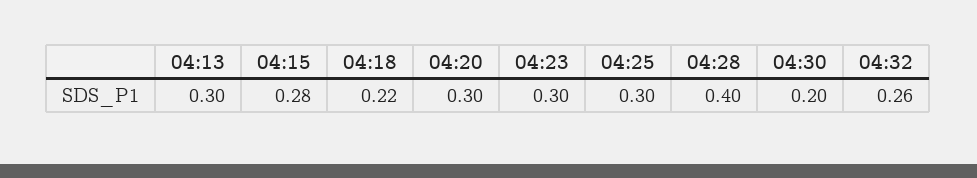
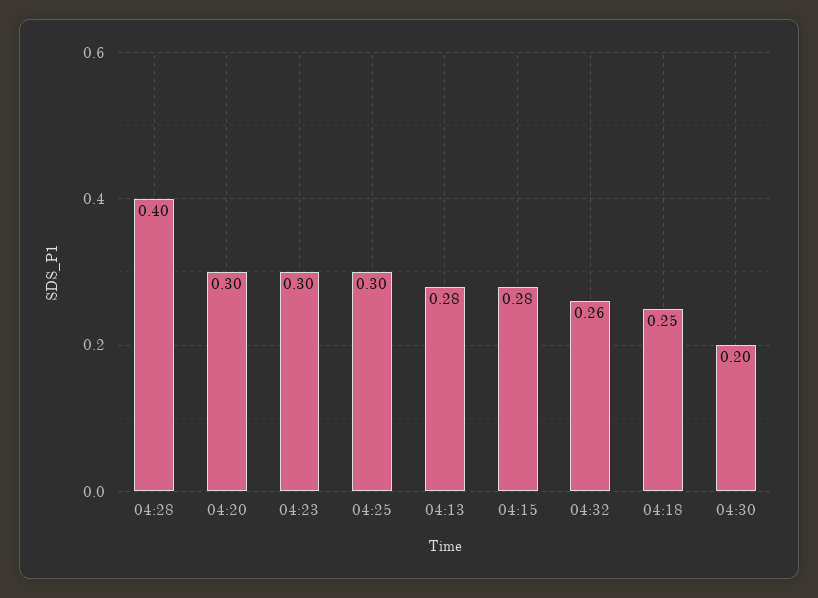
  {
-   "04:13": 0.3,
+   "04:13": 0.28,
    "04:15": 0.28,
-   "04:18": 0.22,
+   "04:18": 0.25,
    "04:20": 0.3,
    "04:23": 0.3,
    "04:25": 0.3,
    "04:28": 0.4,
    "04:30": 0.2,
    "04:32": 0.26
  }

